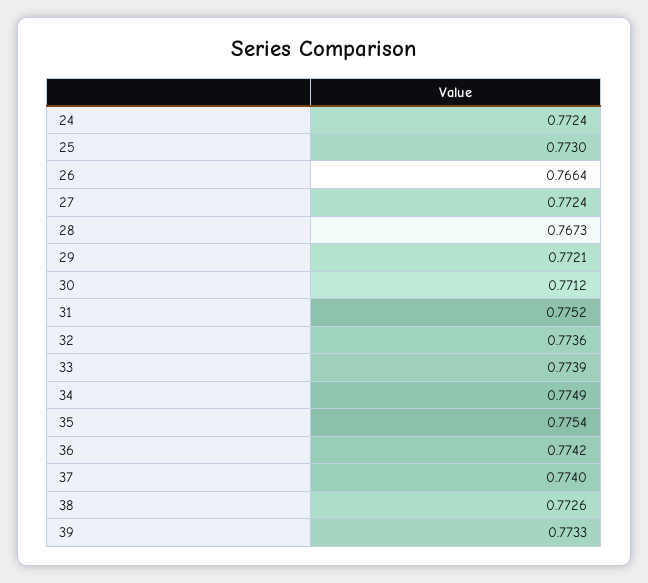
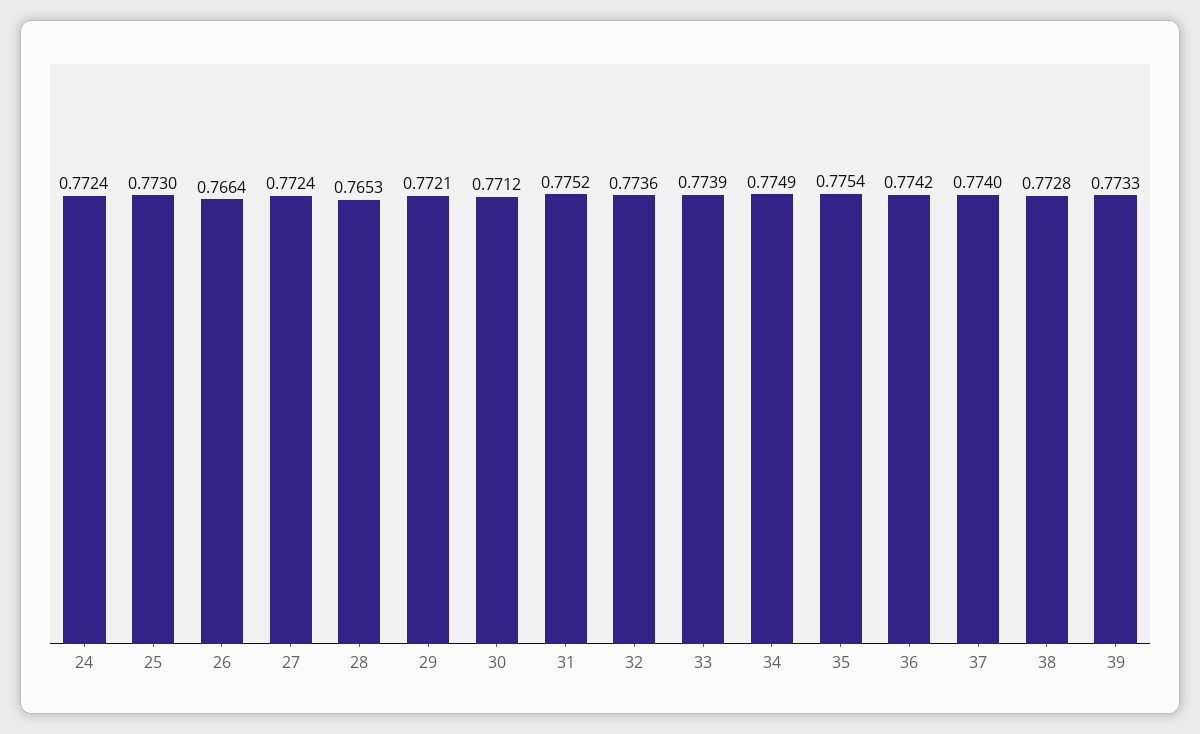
  {
    "24": 0.7724,
    "25": 0.773,
    "26": 0.7664,
    "27": 0.7724,
-   "28": 0.7673,
+   "28": 0.7653,
    "29": 0.7721,
    "30": 0.7712,
    "31": 0.7752,
    "32": 0.7736,
    "33": 0.7739,
    "34": 0.7749,
    "35": 0.7754,
    "36": 0.7742,
    "37": 0.774,
-   "38": 0.7726,
+   "38": 0.7728,
    "39": 0.7733
  }

